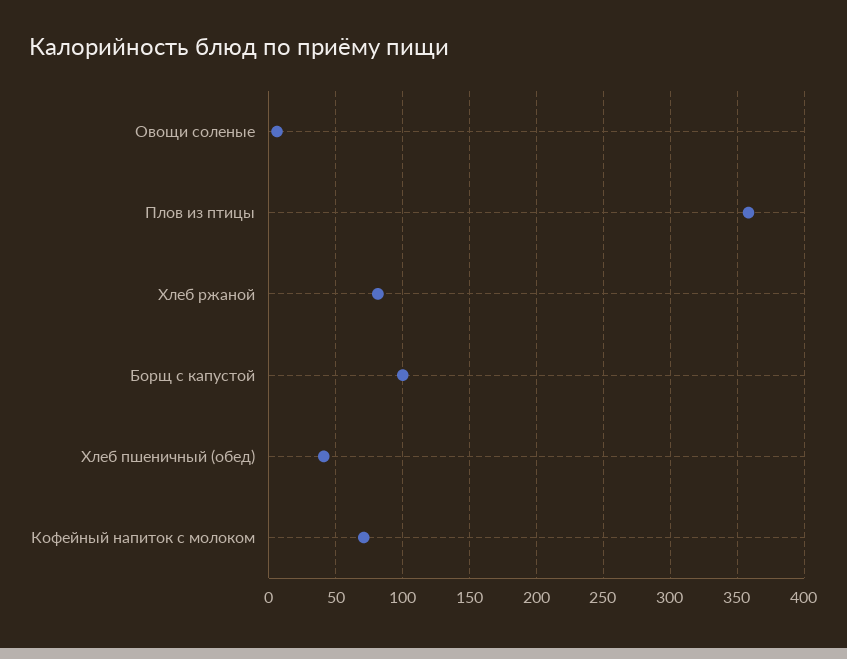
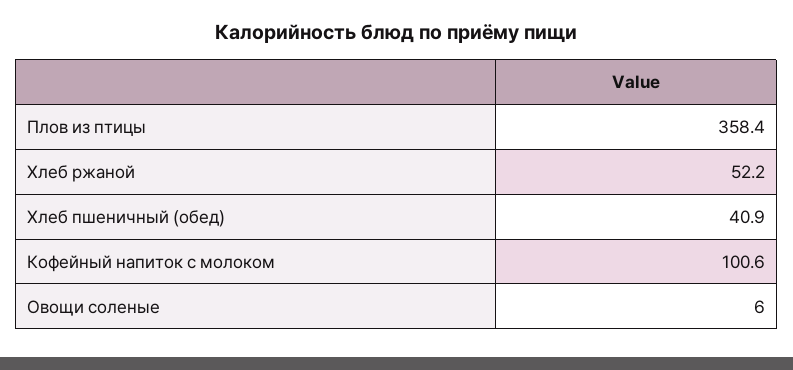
  {
    "Овощи соленые": 6,
    "Плов из птицы": 358.4,
-   "Хлеб ржаной": 80,
+   "Хлеб ржаной": 52.2,
-   "Борщ с капустой": 100,
    "Хлеб пшеничный (обед)": 40.9,
-   "Кофейный напиток с молоком": 70
+   "Кофейный напиток с молоком": 100.6
  }

